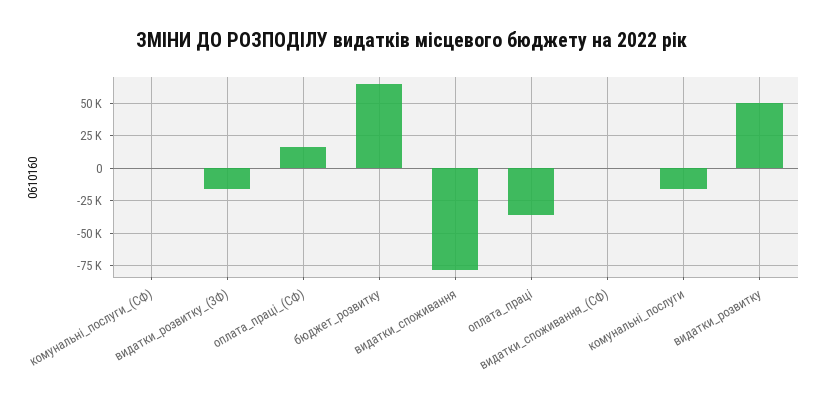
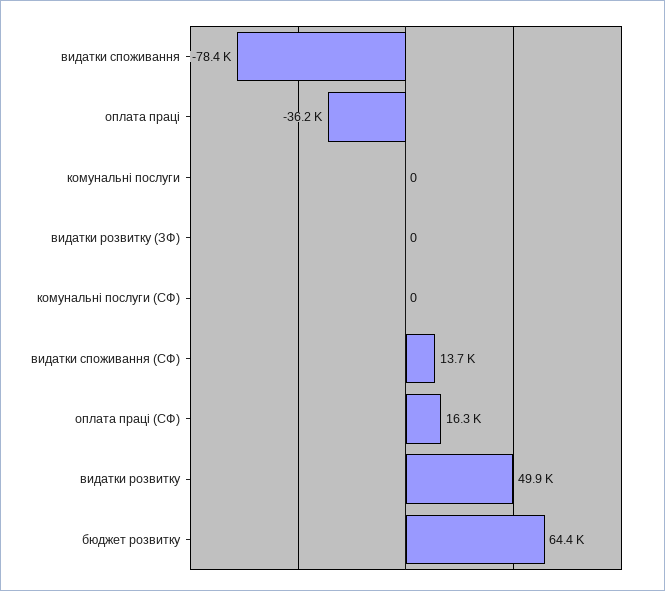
  {
    "комунальні_послуги_(СФ)": 0,
-   "видатки_розвитку_(ЗФ)": -15000,
+   "видатки_розвитку_(ЗФ)": 0,
    "оплата_праці_(СФ)": 16300,
    "бюджет_розвитку": 64400,
    "видатки_споживання": -78400,
    "оплата_праці": -36200,
-   "видатки_споживання_(СФ)": 0,
+   "видатки_споживання_(СФ)": 13700,
-   "комунальні_послуги": -15000,
+   "комунальні_послуги": 0,
    "видатки_розвитку": 49900
  }

